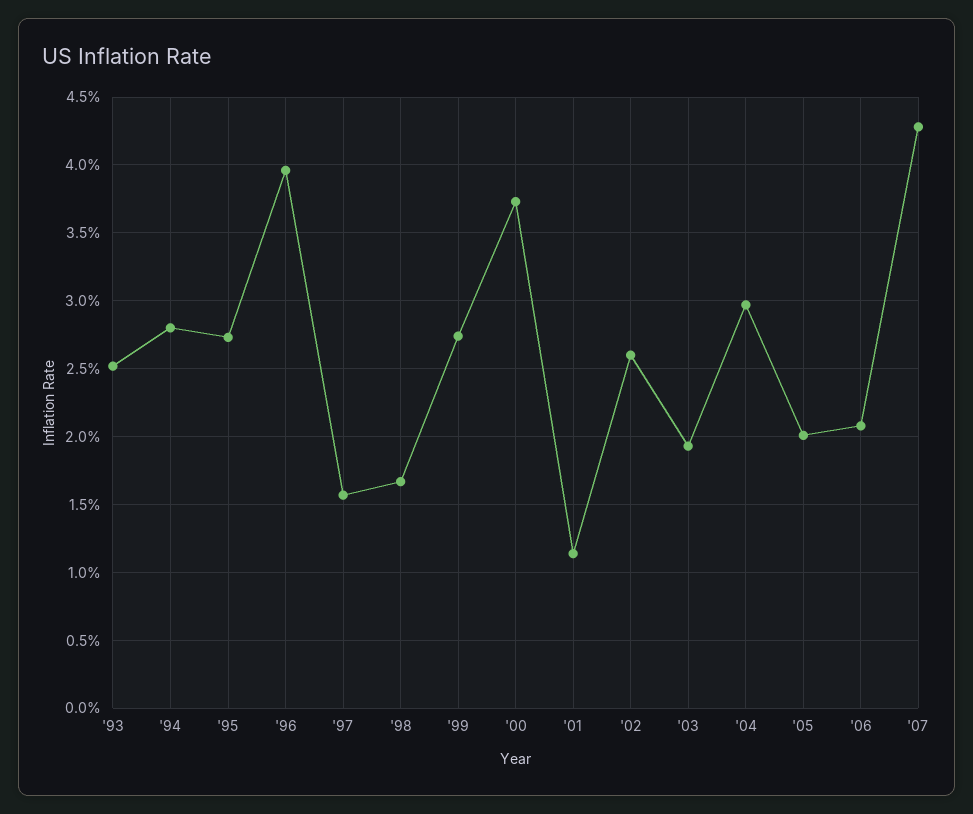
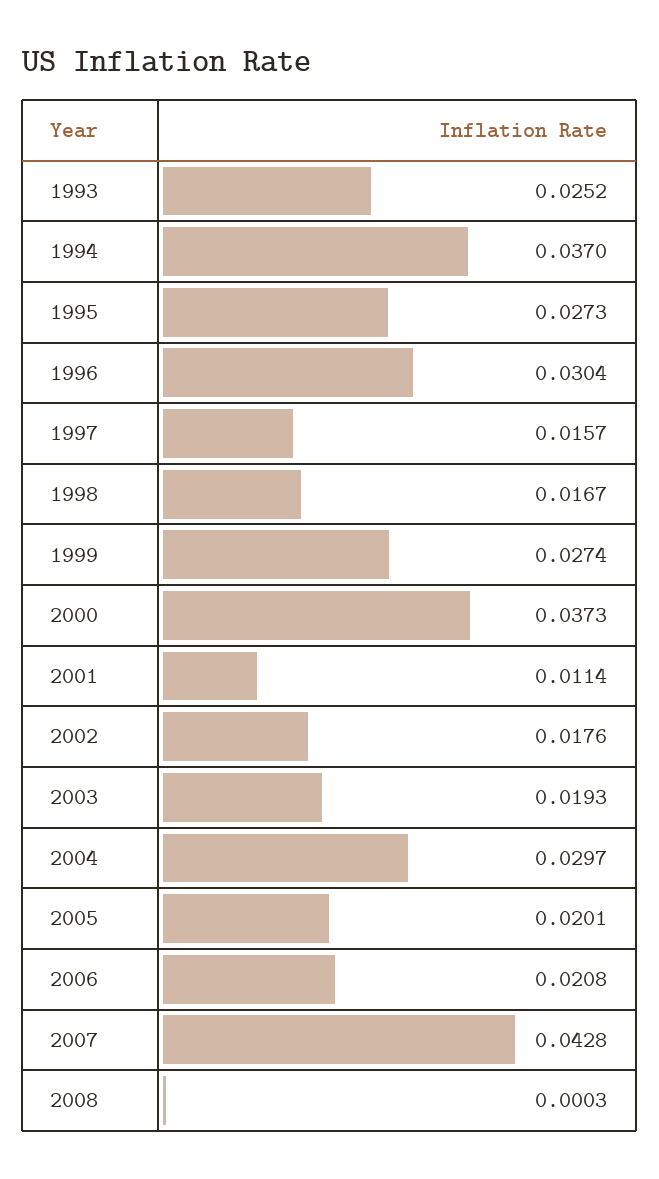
  {
    "'93": 0.0252,
-   "'94": 0.028,
+   "'94": 0.037,
    "'95": 0.0273,
-   "'96": 0.0395,
+   "'96": 0.0304,
    "'97": 0.0157,
    "'98": 0.0167,
    "'99": 0.0274,
    "'00": 0.0373,
    "'01": 0.0114,
-   "'02": 0.026,
+   "'02": 0.0176,
    "'03": 0.0193,
    "'04": 0.0297,
    "'05": 0.0201,
    "'06": 0.0208,
-   "'07": 0.0428
+   "'07": 0.0428,
+   "2008": 0.0003
  }

